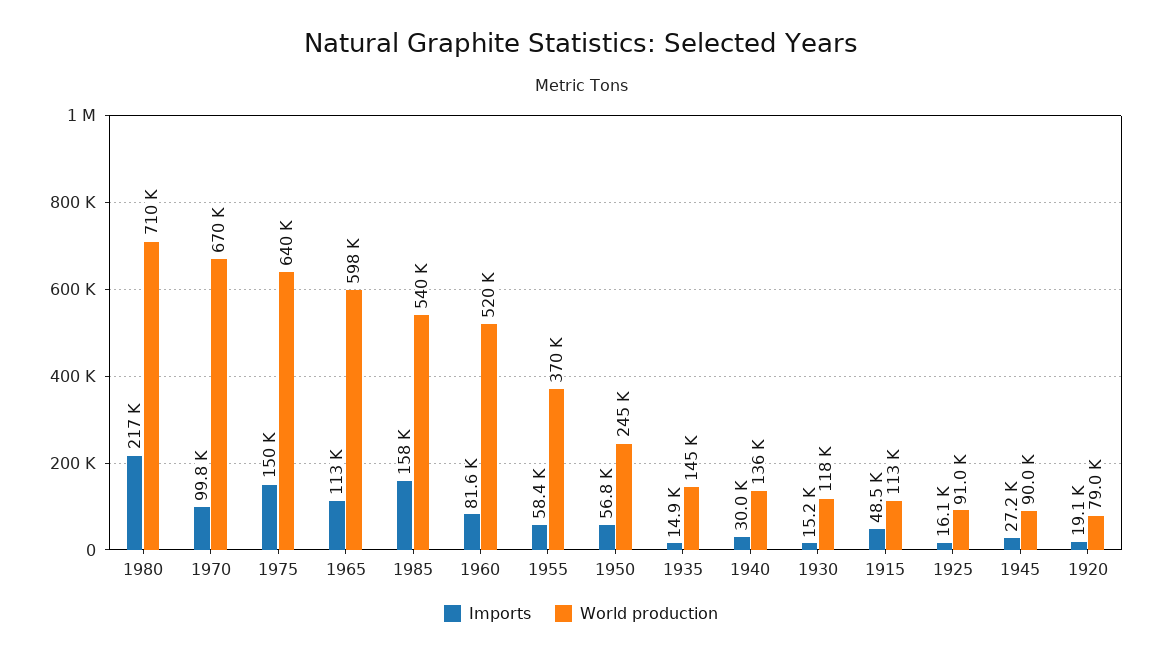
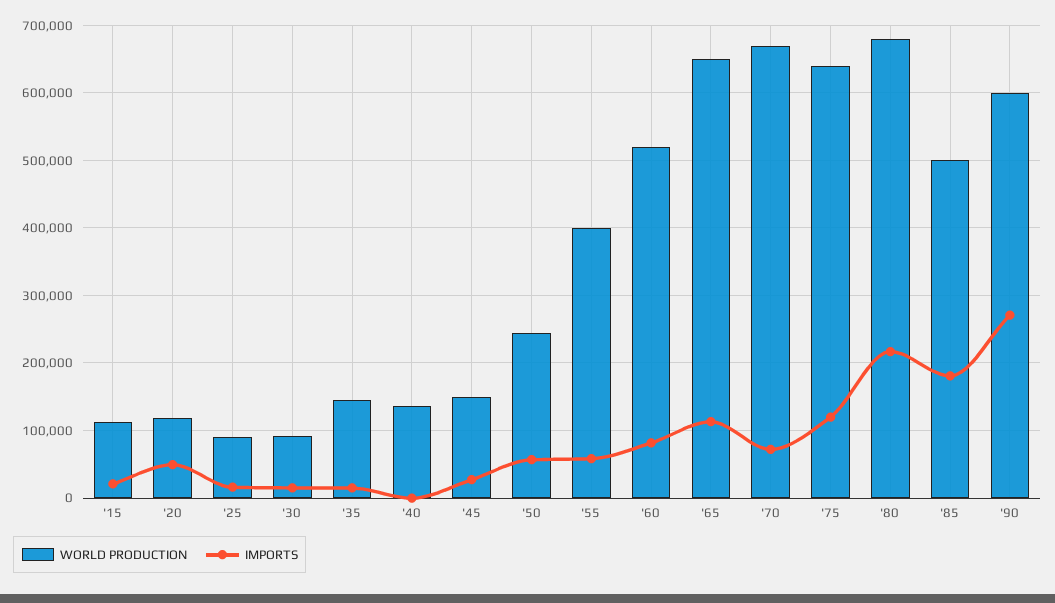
  {
    "Imports": {
      "1980": 217000,
-     "1970": 99800,
+     "1970": 70000,
-     "1975": 150000,
+     "1975": 120000,
      "1965": 113000,
-     "1985": 158000,
+     "1985": 180000,
      "1960": 81600,
      "1955": 58400,
      "1950": 56800,
      "1935": 14900,
-     "1940": 30000,
+     "1940": 0,
      "1930": 15200,
-     "1915": 48500,
+     "1915": 20000,
      "1925": 16100,
      "1945": 27200,
-     "1920": 19100
+     "1920": 50000,
+     "'90": 270000
    },
    "World production": {
-     "1980": 710000,
+     "1980": 680000,
      "1970": 670000,
      "1975": 640000,
-     "1965": 598000,
+     "1965": 650000,
-     "1985": 540000,
+     "1985": 500000,
      "1960": 520000,
-     "1955": 370000,
+     "1955": 400000,
      "1950": 245000,
      "1935": 145000,
      "1940": 136000,
-     "1930": 118000,
+     "1930": 90000,
      "1915": 113000,
      "1925": 91000,
-     "1945": 90000,
+     "1945": 150000,
-     "1920": 79000
+     "1920": 120000,
+     "'90": 600000
    }
  }

